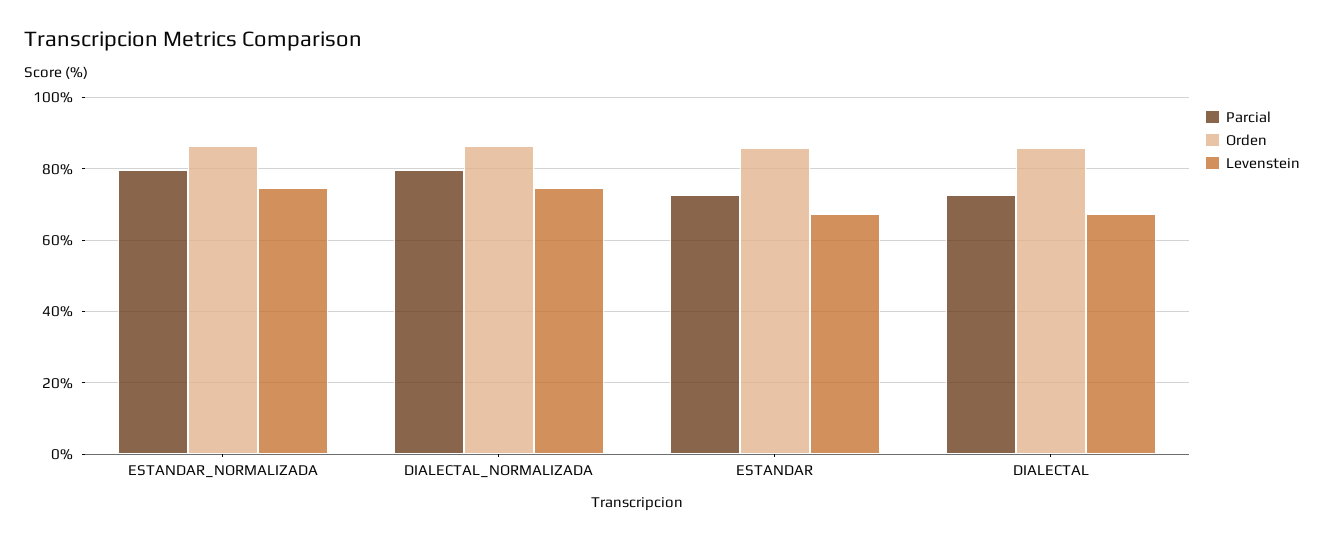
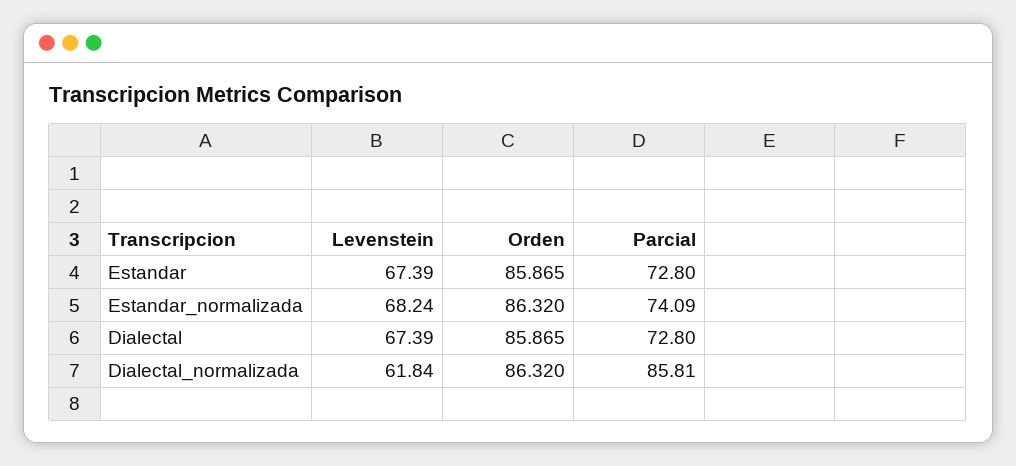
  {
    "Parcial": {
-     "ESTANDAR_NORMALIZADA": 80,
+     "ESTANDAR_NORMALIZADA": 74.09,
-     "DIALECTAL_NORMALIZADA": 80,
+     "DIALECTAL_NORMALIZADA": 85.81,
      "ESTANDAR": 72.8,
      "DIALECTAL": 72.8
    },
    "Orden": {
      "ESTANDAR_NORMALIZADA": 86.32,
      "DIALECTAL_NORMALIZADA": 86.32,
      "ESTANDAR": 85.865,
      "DIALECTAL": 85.865
    },
    "Levenstein": {
-     "ESTANDAR_NORMALIZADA": 74,
+     "ESTANDAR_NORMALIZADA": 68.24,
-     "DIALECTAL_NORMALIZADA": 74,
+     "DIALECTAL_NORMALIZADA": 61.84,
      "ESTANDAR": 67.39,
      "DIALECTAL": 67.39
    }
  }

